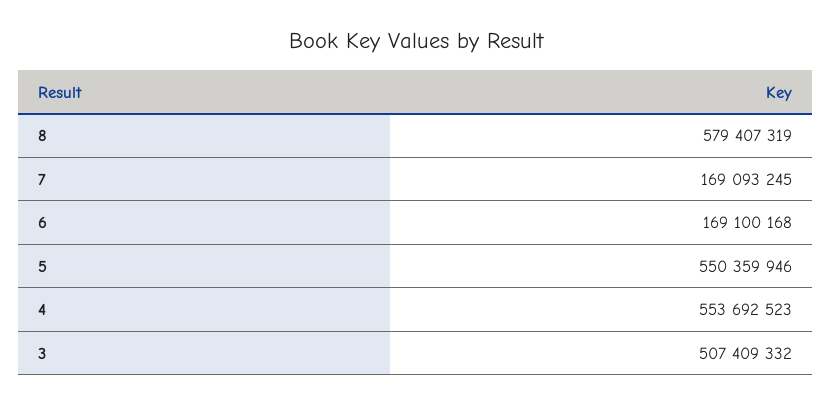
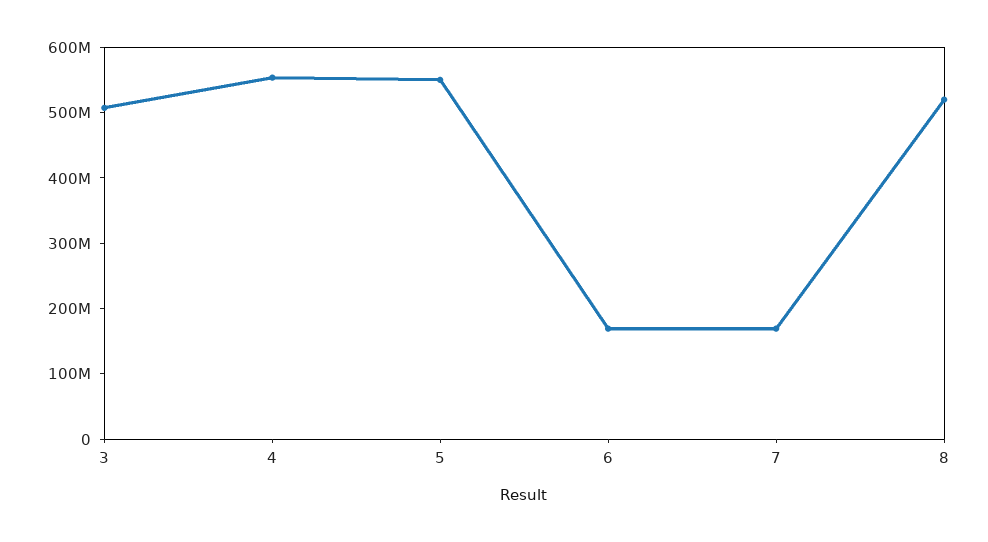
  {
-   "8": 579407319,
+   "8": 520000000,
    "7": 169093245,
    "6": 169100168,
    "5": 550359946,
    "4": 553692523,
    "3": 507409332
  }

